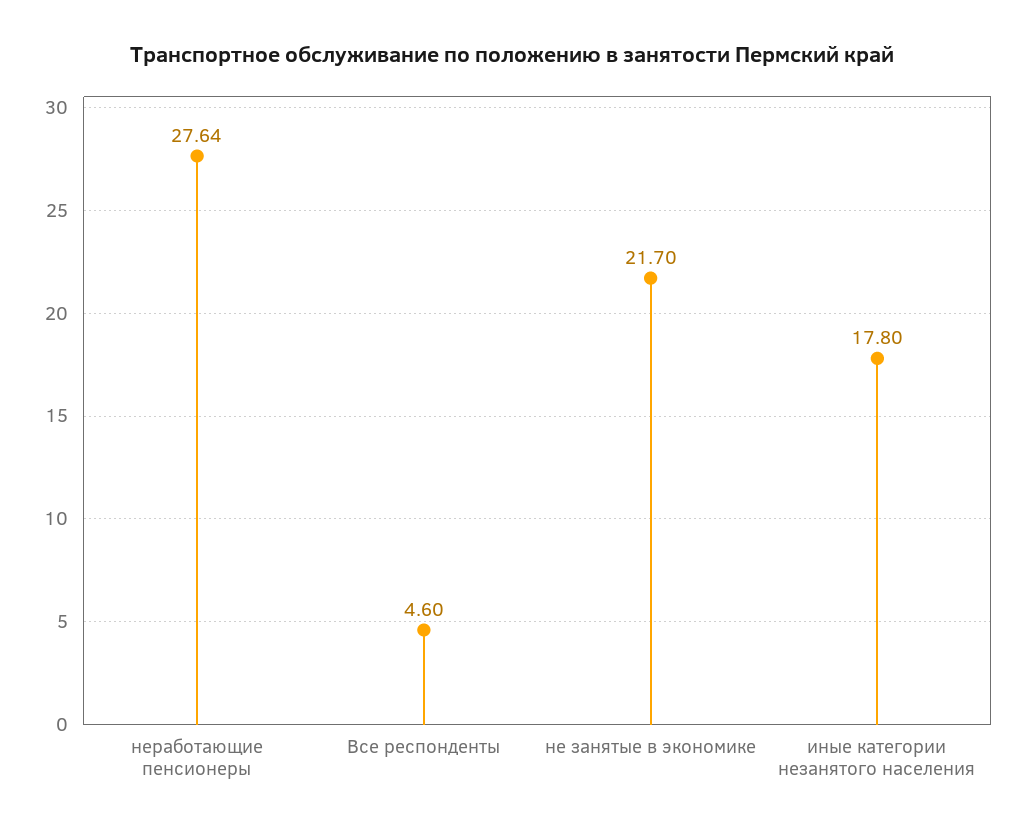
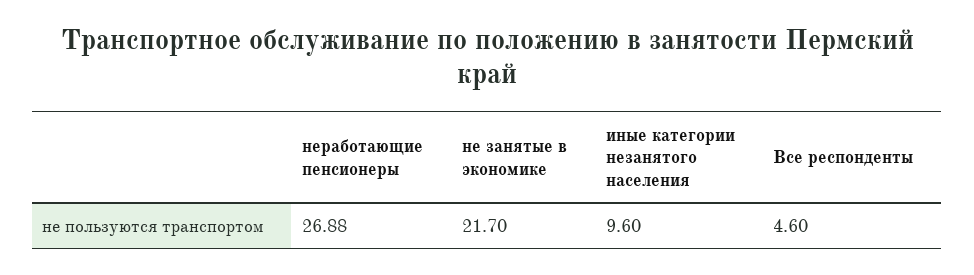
  {
-   "неработающие пенсионеры": 27.64,
+   "неработающие пенсионеры": 26.88,
    "Все респонденты": 4.6,
    "не занятые в экономике": 21.7,
-   "иные категории незанятого населения": 17.8
+   "иные категории незанятого населения": 9.6
  }

